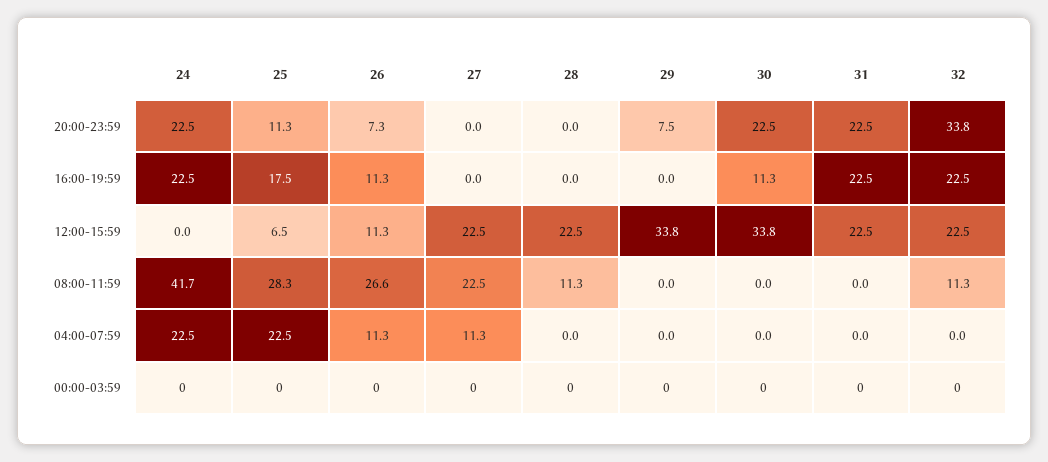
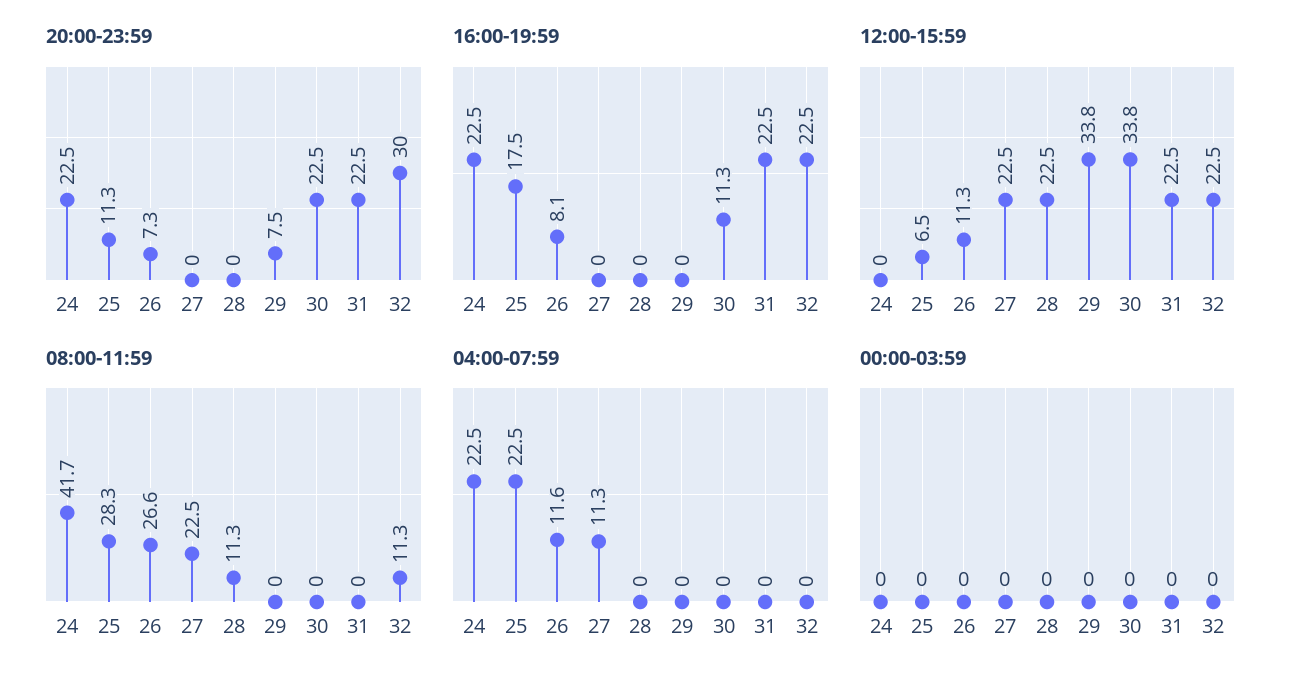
  {
    "20:00-23:59": {
      "24": 22.5,
      "25": 11.3,
      "26": 7.3,
      "27": 0,
      "28": 0,
      "29": 7.5,
      "30": 22.5,
      "31": 22.5,
-     "32": 33.8
+     "32": 30
    },
    "16:00-19:59": {
      "24": 22.5,
      "25": 17.5,
-     "26": 11.3,
+     "26": 8.1,
      "27": 0,
      "28": 0,
      "29": 0,
      "30": 11.3,
      "31": 22.5,
      "32": 22.5
    },
    "12:00-15:59": {
      "24": 0,
      "25": 6.5,
      "26": 11.3,
      "27": 22.5,
      "28": 22.5,
      "29": 33.8,
      "30": 33.8,
      "31": 22.5,
      "32": 22.5
    },
    "08:00-11:59": {
      "24": 41.7,
      "25": 28.3,
      "26": 26.6,
      "27": 22.5,
      "28": 11.3,
      "29": 0,
      "30": 0,
      "31": 0,
      "32": 11.3
    },
    "04:00-07:59": {
      "24": 22.5,
      "25": 22.5,
-     "26": 11.3,
+     "26": 11.6,
      "27": 11.3,
      "28": 0,
      "29": 0,
      "30": 0,
      "31": 0,
      "32": 0
    },
    "00:00-03:59": {
      "24": 0,
      "25": 0,
      "26": 0,
      "27": 0,
      "28": 0,
      "29": 0,
      "30": 0,
      "31": 0,
      "32": 0
    }
  }

